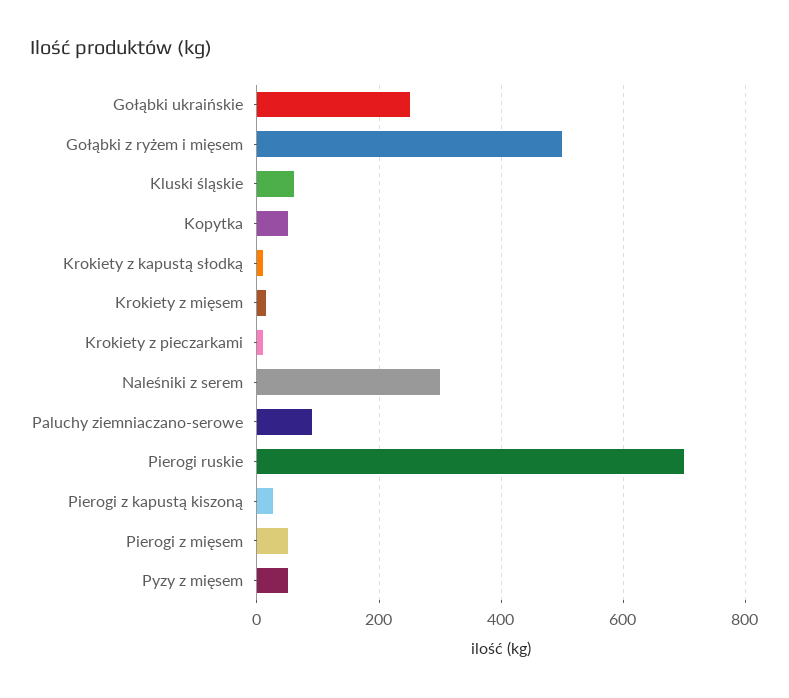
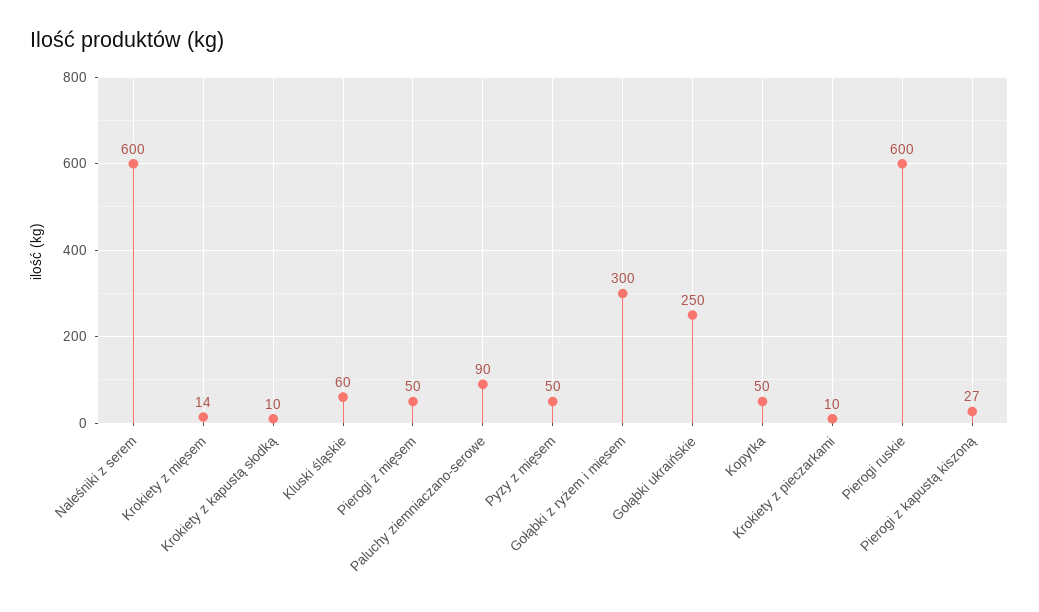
  {
    "Gołąbki ukraińskie": 250,
-   "Gołąbki z ryżem i mięsem": 500,
+   "Gołąbki z ryżem i mięsem": 300,
    "Kluski śląskie": 60,
    "Kopytka": 50,
    "Krokiety z kapustą słodką": 10,
    "Krokiety z mięsem": 14,
    "Krokiety z pieczarkami": 10,
-   "Naleśniki z serem": 300,
+   "Naleśniki z serem": 600,
    "Paluchy ziemniaczano-serowe": 90,
-   "Pierogi ruskie": 700,
+   "Pierogi ruskie": 600,
    "Pierogi z kapustą kiszoną": 27,
    "Pierogi z mięsem": 50,
    "Pyzy z mięsem": 50
  }

